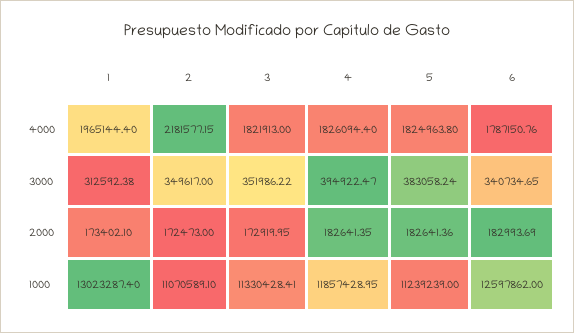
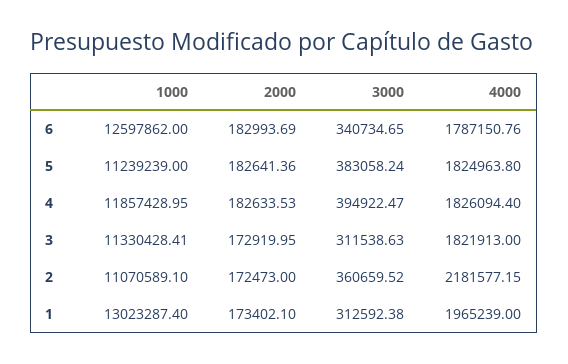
  {
    "1": {
-     "4000": 1965144.4,
+     "4000": 1965239,
      "3000": 312592.38,
      "2000": 173402.1,
      "1000": 13023287.4
    },
    "2": {
      "4000": 2181577.15,
-     "3000": 349617,
+     "3000": 360659.52,
      "2000": 172473,
      "1000": 11070589.1
    },
    "3": {
      "4000": 1821913,
-     "3000": 351986.22,
+     "3000": 311538.63,
      "2000": 172919.95,
      "1000": 11330428.41
    },
    "4": {
      "4000": 1826094.4,
      "3000": 394922.47,
-     "2000": 182641.35,
+     "2000": 182633.53,
      "1000": 11857428.95
    },
    "5": {
      "4000": 1824963.8,
      "3000": 383058.24,
      "2000": 182641.36,
      "1000": 11239239
    },
    "6": {
      "4000": 1787150.76,
      "3000": 340734.65,
      "2000": 182993.69,
      "1000": 12597862
    }
  }

